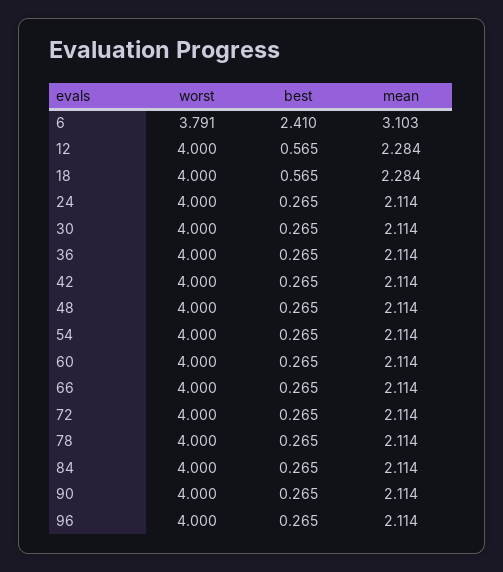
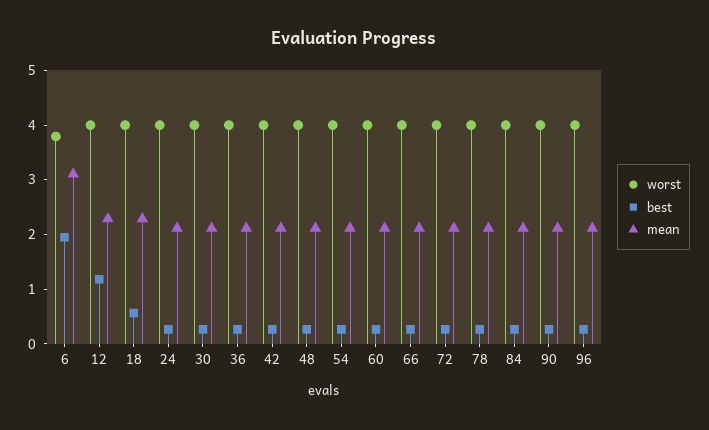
  {
    "worst": {
      "6": 3.791,
      "12": 4,
      "18": 4,
      "24": 4,
      "30": 4,
      "36": 4,
      "42": 4,
      "48": 4,
      "54": 4,
      "60": 4,
      "66": 4,
      "72": 4,
      "78": 4,
      "84": 4,
      "90": 4,
      "96": 4
    },
    "best": {
-     "6": 2.41,
+     "6": 2,
-     "12": 0.565,
+     "12": 1.2,
      "18": 0.565,
      "24": 0.265,
      "30": 0.265,
      "36": 0.265,
      "42": 0.265,
      "48": 0.265,
      "54": 0.265,
      "60": 0.265,
      "66": 0.265,
      "72": 0.265,
      "78": 0.265,
      "84": 0.265,
      "90": 0.265,
      "96": 0.265
    },
    "mean": {
      "6": 3.103,
      "12": 2.284,
      "18": 2.284,
      "24": 2.114,
      "30": 2.114,
      "36": 2.114,
      "42": 2.114,
      "48": 2.114,
      "54": 2.114,
      "60": 2.114,
      "66": 2.114,
      "72": 2.114,
      "78": 2.114,
      "84": 2.114,
      "90": 2.114,
      "96": 2.114
    }
  }

